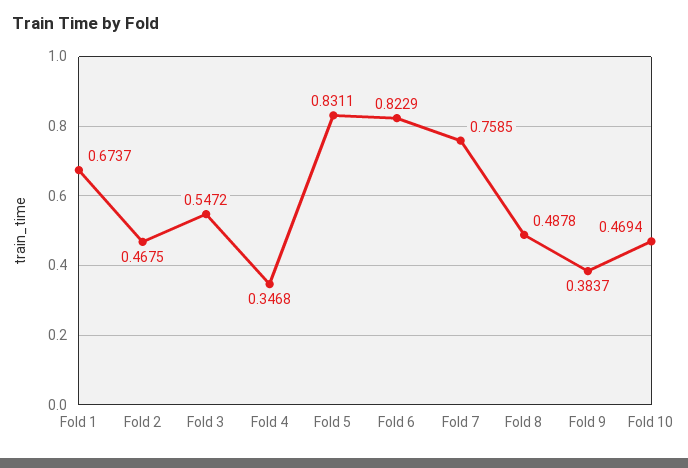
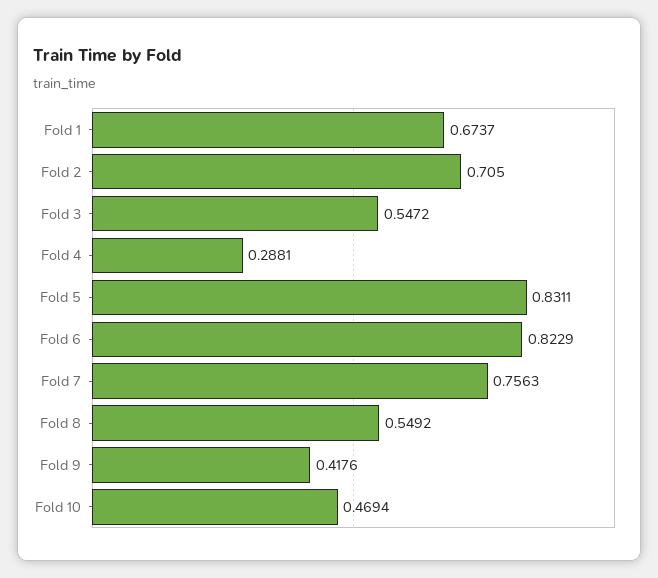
  {
    "Fold 1": 0.6737,
-   "Fold 2": 0.4675,
+   "Fold 2": 0.705,
    "Fold 3": 0.5472,
-   "Fold 4": 0.3468,
+   "Fold 4": 0.2881,
    "Fold 5": 0.8311,
    "Fold 6": 0.8229,
-   "Fold 7": 0.7585,
+   "Fold 7": 0.7563,
-   "Fold 8": 0.4878,
+   "Fold 8": 0.5492,
-   "Fold 9": 0.3837,
+   "Fold 9": 0.4176,
    "Fold 10": 0.4694
  }

